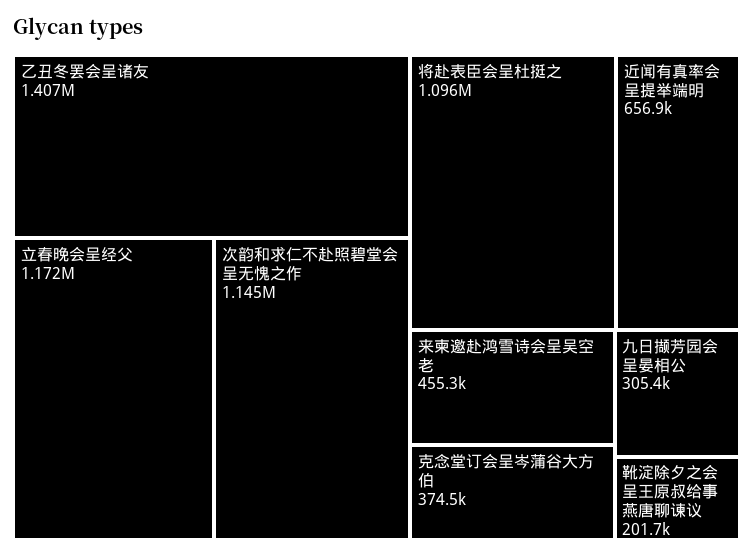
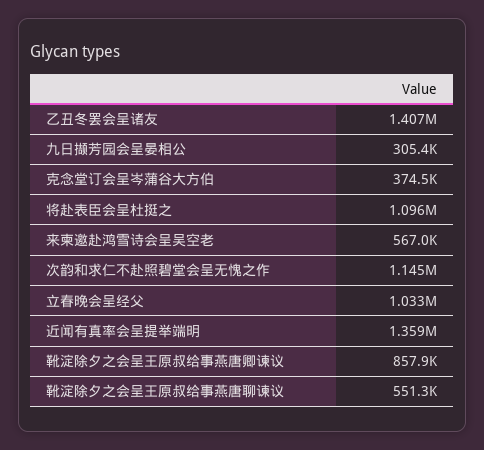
  {
    "乙丑冬罢会呈诸友": 1407000,
-   "立春晚会呈经父": 1172000,
+   "立春晚会呈经父": 1033000,
    "次韵和求仁不赴照碧堂会呈无愧之作": 1145000,
    "将赴表臣会呈杜挺之": 1096000,
-   "近闻有真率会呈提举端明": 656900,
+   "近闻有真率会呈提举端明": 1359000,
-   "来柬邀赴鸿雪诗会呈吴空老": 455300,
+   "来柬邀赴鸿雪诗会呈吴空老": 567000,
    "克念堂订会呈岑蒲谷大方伯": 374500,
    "九日撷芳园会呈晏相公": 305400,
-   "靴淀除夕之会呈王原叔给事燕唐聊谏议": 201700
+   "靴淀除夕之会呈王原叔给事燕唐聊谏议": 551300,
+   "靴淀除夕之会呈王原叔给事燕唐卿谏议": 857900
  }

